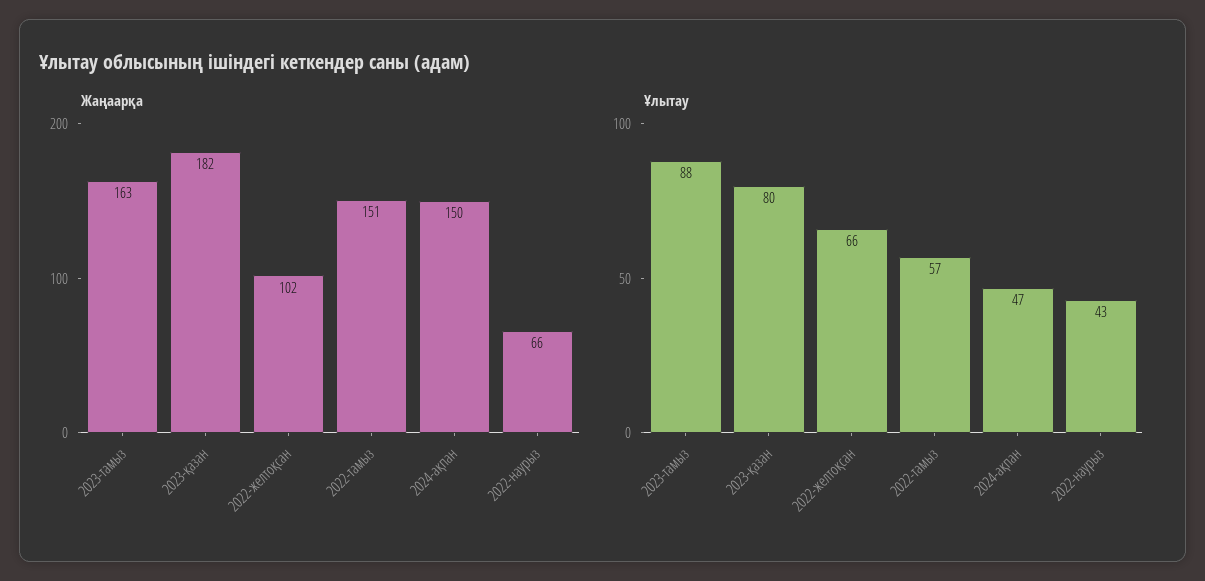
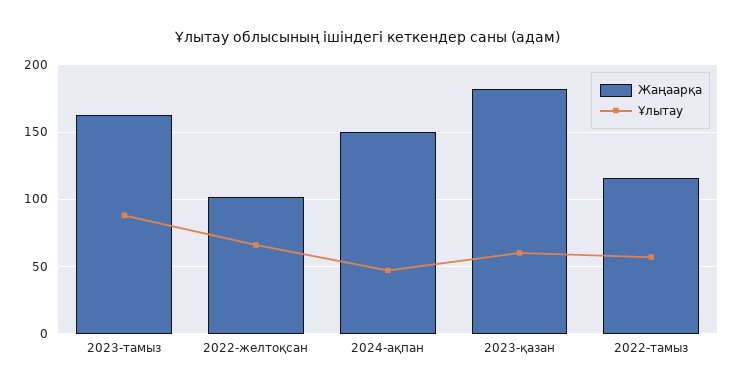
  {
    "Жаңаарқа": {
      "2023-тамыз": 163,
      "2023-қазан": 182,
      "2022-желтоқсан": 102,
-     "2022-тамыз": 151,
+     "2022-тамыз": 115,
-     "2024-ақпан": 150,
+     "2024-ақпан": 150
-     "2022-наурыз": 66
    },
    "Ұлытау": {
      "2023-тамыз": 88,
-     "2023-қазан": 80,
+     "2023-қазан": 60,
      "2022-желтоқсан": 66,
      "2022-тамыз": 57,
-     "2024-ақпан": 47,
+     "2024-ақпан": 47
-     "2022-наурыз": 43
    }
  }

